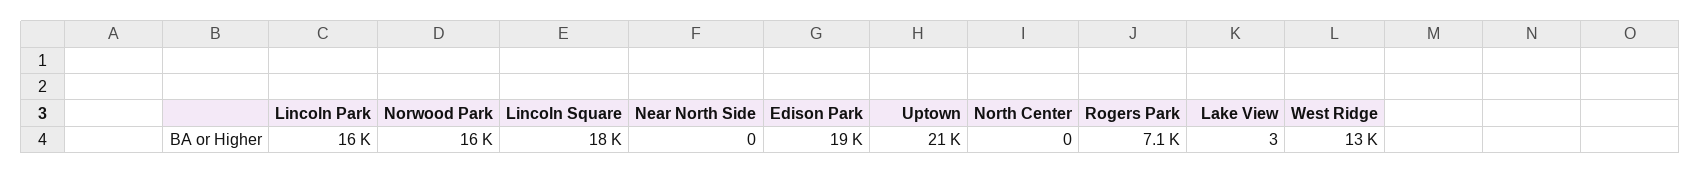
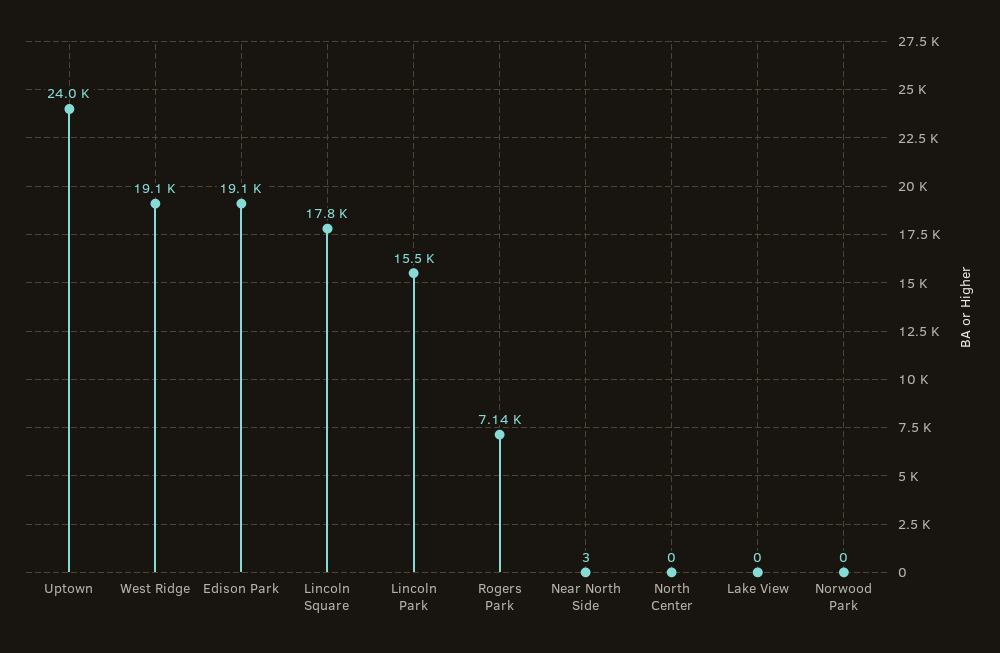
  {
    "Lincoln Park": 15500,
-   "Norwood Park": 16000,
+   "Norwood Park": 0,
    "Lincoln Square": 17800,
-   "Near North Side": 0,
+   "Near North Side": 3,
    "Edison Park": 19100,
-   "Uptown": 21000,
+   "Uptown": 24000,
    "North Center": 0,
    "Rogers Park": 7140,
-   "Lake View": 3,
+   "Lake View": 0,
-   "West Ridge": 13000
+   "West Ridge": 19100
  }

